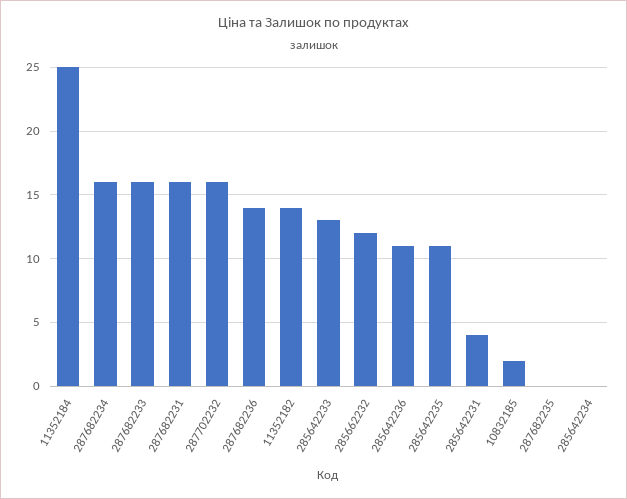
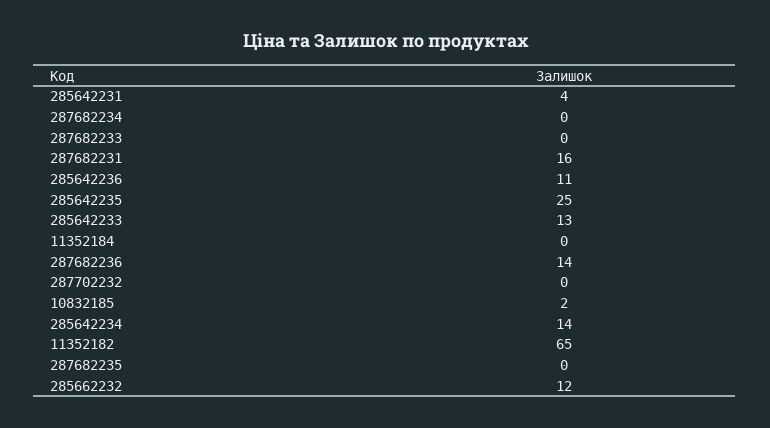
  {
-   "11352184": 25,
+   "11352184": 0,
-   "287682234": 16,
+   "287682234": 0,
-   "287682233": 16,
+   "287682233": 0,
    "287682231": 16,
-   "287702232": 16,
+   "287702232": 0,
    "287682236": 14,
-   "11352182": 14,
+   "11352182": 65,
    "285642233": 13,
    "285662232": 12,
    "285642236": 11,
-   "285642235": 11,
+   "285642235": 25,
    "285642231": 4,
    "10832185": 2,
    "287682235": 0,
-   "285642234": 0
+   "285642234": 14
  }

